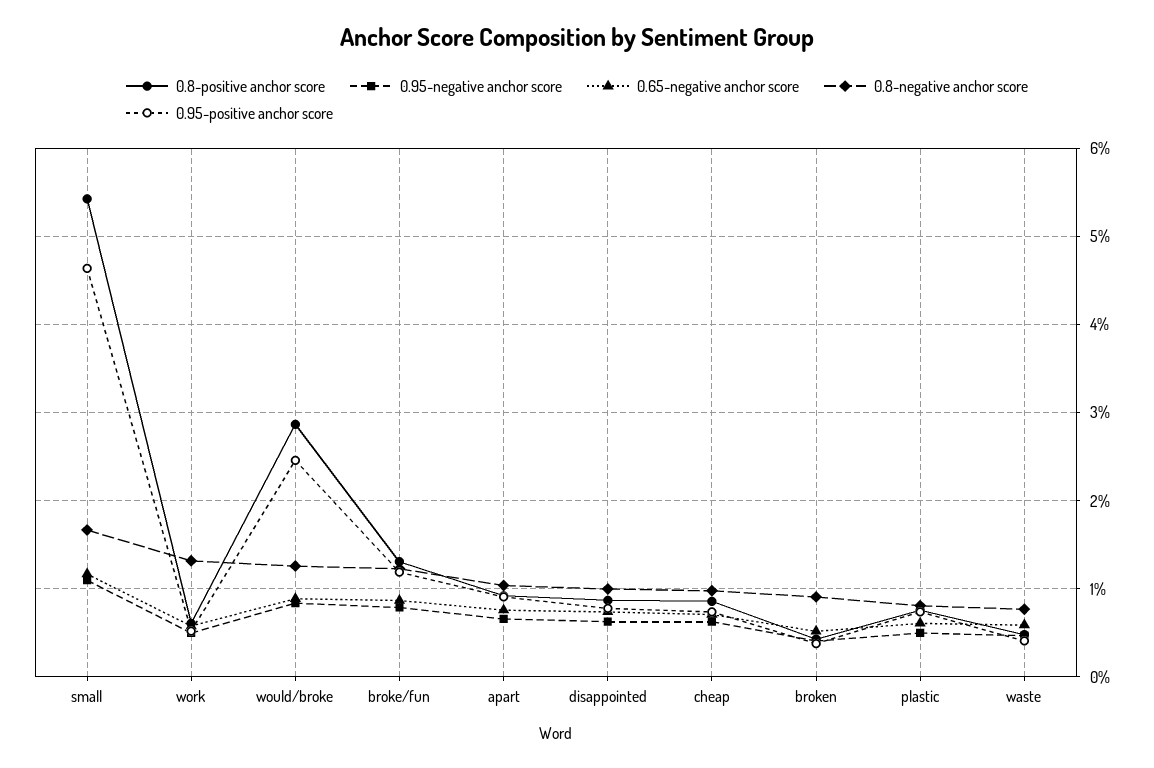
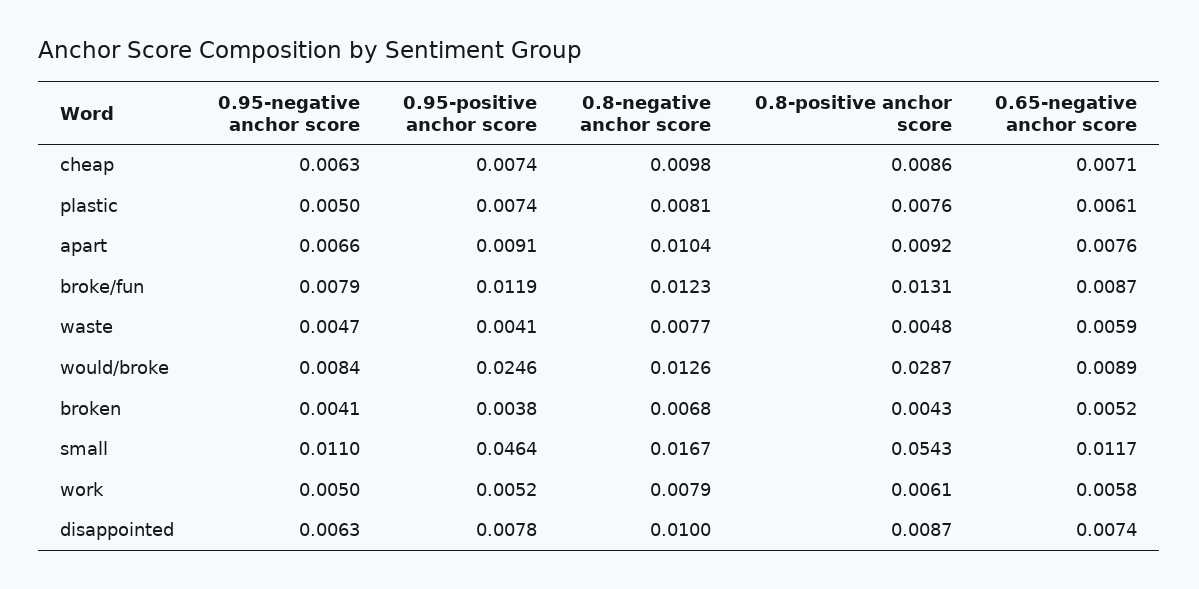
  {
    "0.8-positive anchor score": {
      "small": 0.0543,
      "work": 0.0061,
      "would/broke": 0.0287,
      "broke/fun": 0.0131,
      "apart": 0.0092,
      "disappointed": 0.0087,
      "cheap": 0.0086,
      "broken": 0.0043,
      "plastic": 0.0076,
      "waste": 0.0048
    },
    "0.95-negative anchor score": {
      "small": 0.011,
      "work": 0.005,
      "would/broke": 0.0084,
      "broke/fun": 0.0079,
      "apart": 0.0066,
      "disappointed": 0.0063,
      "cheap": 0.0063,
      "broken": 0.0041,
      "plastic": 0.005,
      "waste": 0.0047
    },
    "0.65-negative anchor score": {
      "small": 0.0117,
      "work": 0.0058,
      "would/broke": 0.0089,
      "broke/fun": 0.0087,
      "apart": 0.0076,
      "disappointed": 0.0074,
      "cheap": 0.0071,
      "broken": 0.0052,
      "plastic": 0.0061,
      "waste": 0.0059
    },
    "0.8-negative anchor score": {
      "small": 0.0167,
-     "work": 0.013,
+     "work": 0.0079,
      "would/broke": 0.0126,
      "broke/fun": 0.0123,
      "apart": 0.0104,
      "disappointed": 0.01,
      "cheap": 0.0098,
-     "broken": 0.009,
+     "broken": 0.0068,
      "plastic": 0.0081,
      "waste": 0.0077
    },
    "0.95-positive anchor score": {
      "small": 0.0464,
      "work": 0.0052,
      "would/broke": 0.0246,
      "broke/fun": 0.0119,
      "apart": 0.0091,
      "disappointed": 0.0078,
      "cheap": 0.0074,
      "broken": 0.0038,
      "plastic": 0.0074,
      "waste": 0.0041
    }
  }

